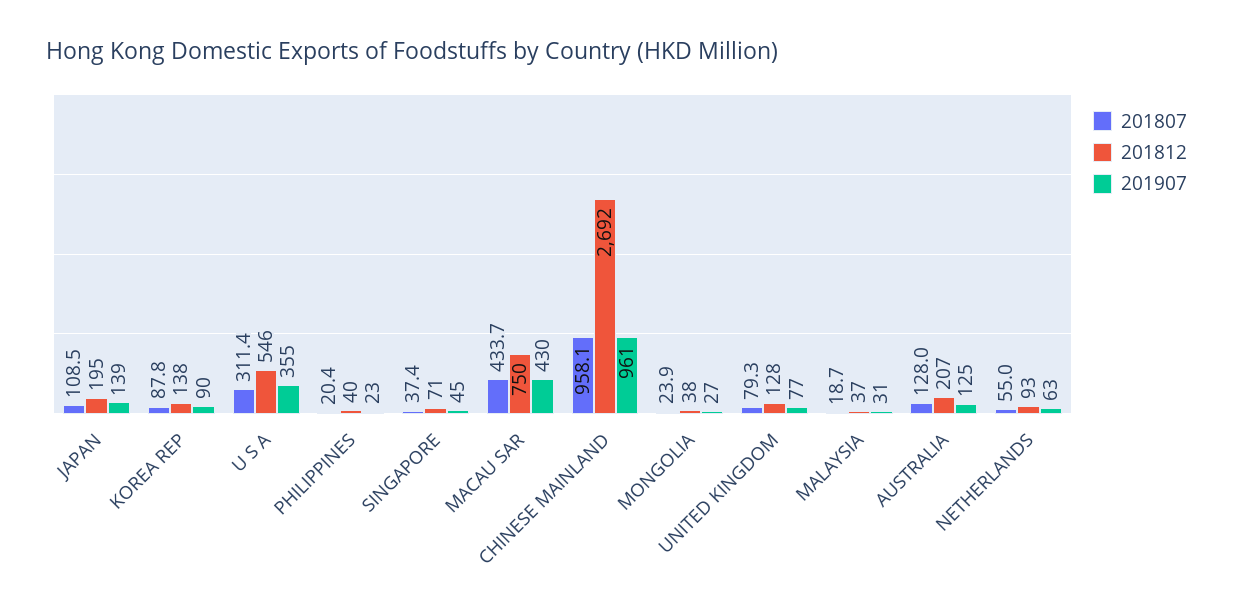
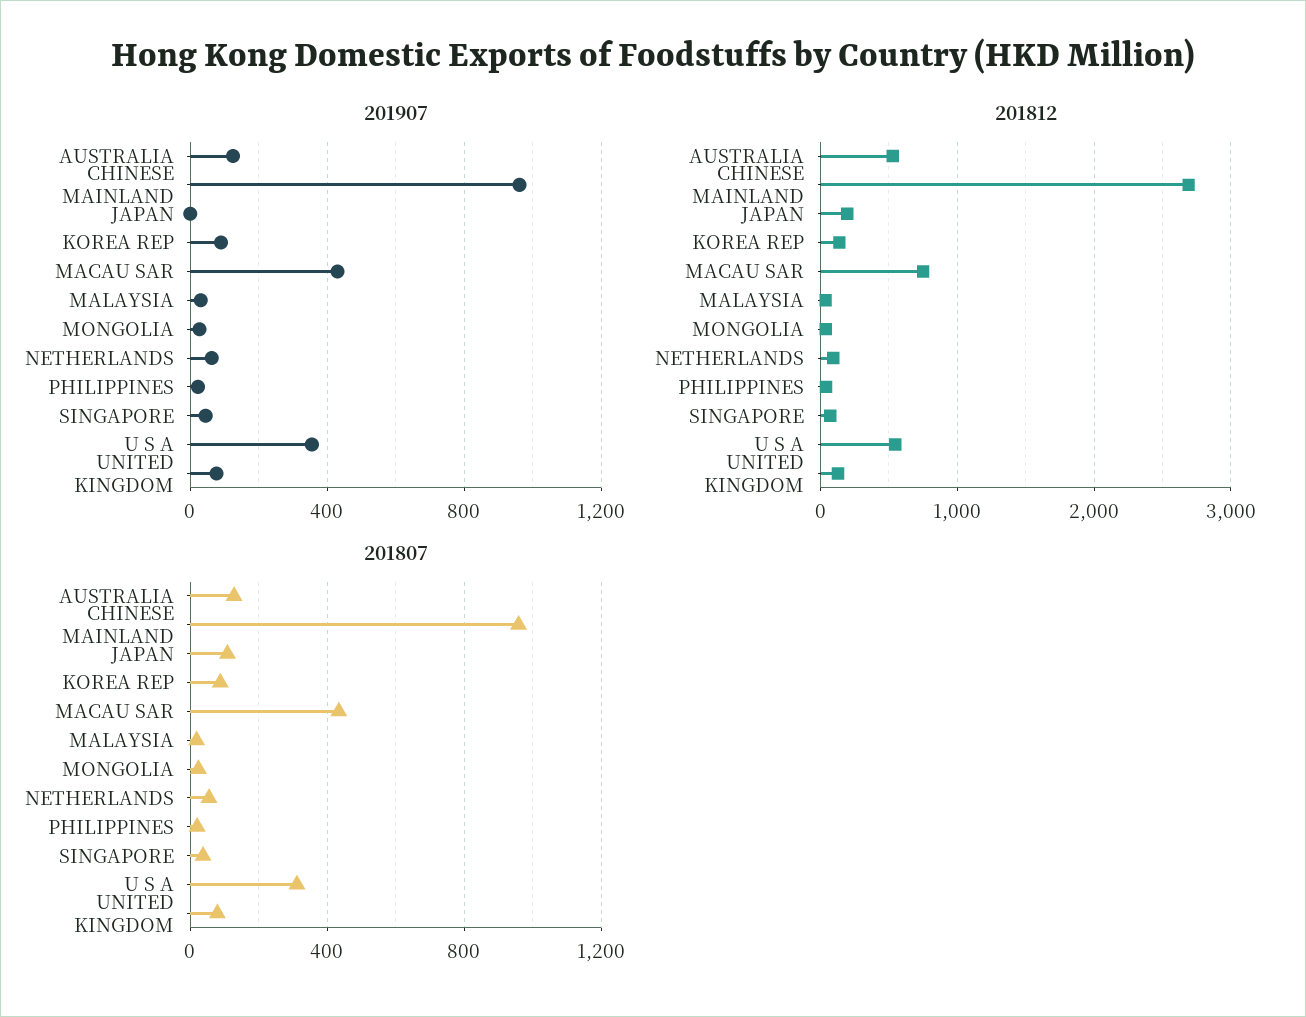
  {
    "201807": {
      "JAPAN": 108.5,
      "KOREA REP": 87.8,
      "U S A": 311.4,
      "PHILIPPINES": 20.4,
      "SINGAPORE": 37.4,
      "MACAU SAR": 433.7,
      "CHINESE MAINLAND": 958.1,
      "MONGOLIA": 23.9,
      "UNITED KINGDOM": 79.3,
      "MALAYSIA": 18.7,
      "AUSTRALIA": 128,
      "NETHERLANDS": 55
    },
    "201812": {
      "JAPAN": 195,
      "KOREA REP": 138,
      "U S A": 546,
      "PHILIPPINES": 40,
      "SINGAPORE": 71,
      "MACAU SAR": 750,
      "CHINESE MAINLAND": 2692,
      "MONGOLIA": 38,
      "UNITED KINGDOM": 128,
      "MALAYSIA": 37,
-     "AUSTRALIA": 207,
+     "AUSTRALIA": 500,
      "NETHERLANDS": 93
    },
    "201907": {
-     "JAPAN": 139,
+     "JAPAN": 0,
      "KOREA REP": 90,
      "U S A": 355,
      "PHILIPPINES": 23,
      "SINGAPORE": 45,
      "MACAU SAR": 430,
      "CHINESE MAINLAND": 961,
      "MONGOLIA": 27,
      "UNITED KINGDOM": 77,
      "MALAYSIA": 31,
      "AUSTRALIA": 125,
      "NETHERLANDS": 63
    }
  }

